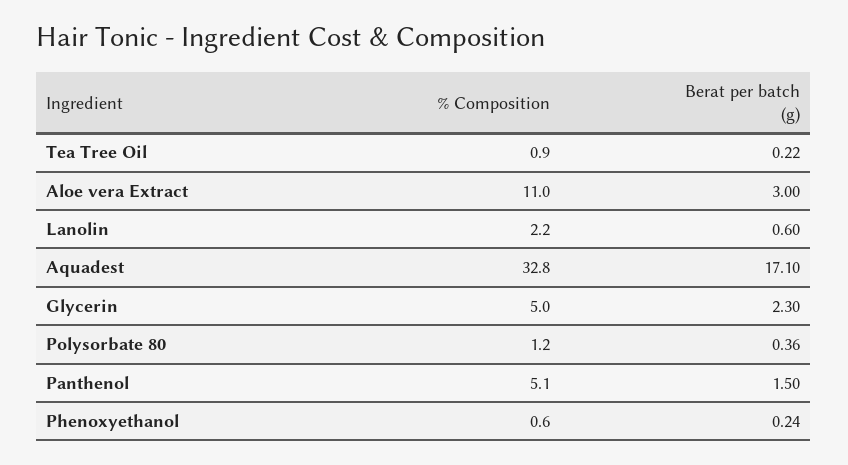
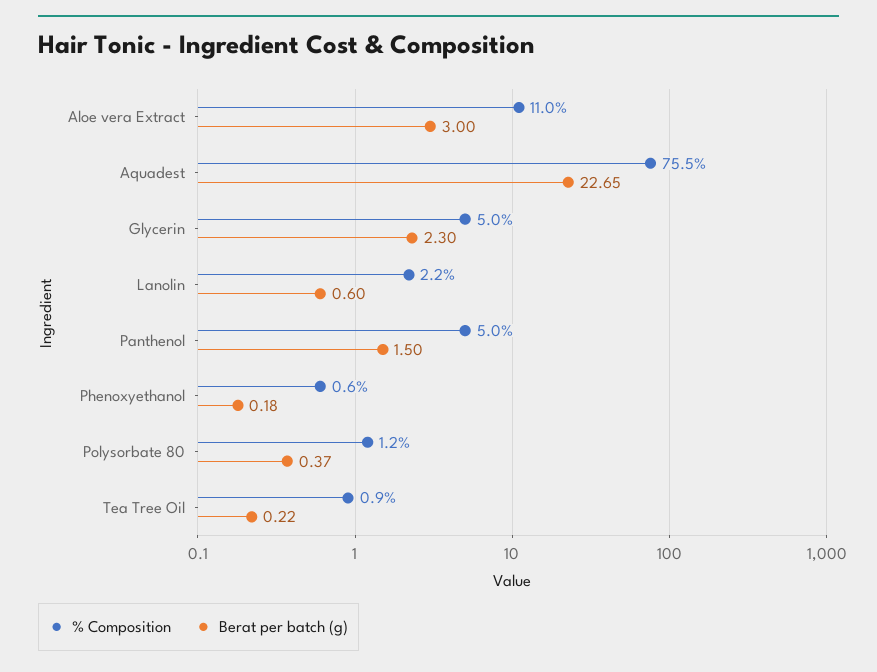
  {
    "% Composition": {
      "Tea Tree Oil": 0.9,
      "Aloe vera Extract": 11,
      "Lanolin": 2.2,
-     "Aquadest": 32.8,
+     "Aquadest": 75.5,
      "Glycerin": 5,
      "Polysorbate 80": 1.2,
-     "Panthenol": 5.1,
+     "Panthenol": 5,
      "Phenoxyethanol": 0.6
    },
    "Berat per batch (g)": {
      "Tea Tree Oil": 0.22,
      "Aloe vera Extract": 3,
      "Lanolin": 0.6,
-     "Aquadest": 17.1,
+     "Aquadest": 22.65,
      "Glycerin": 2.3,
-     "Polysorbate 80": 0.36,
+     "Polysorbate 80": 0.37,
      "Panthenol": 1.5,
-     "Phenoxyethanol": 0.24
+     "Phenoxyethanol": 0.18
    }
  }

